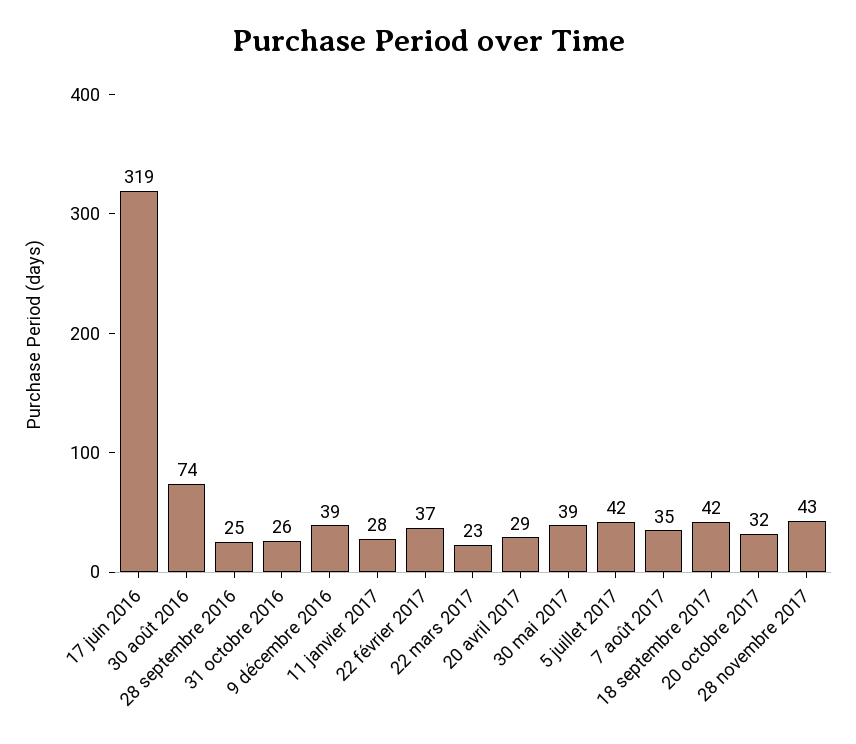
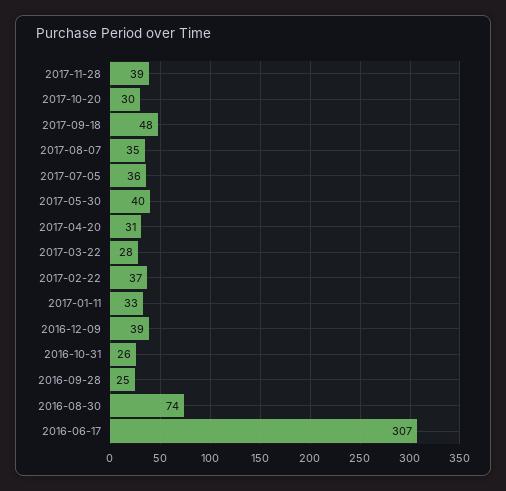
  {
-   "17 juin 2016": 319,
+   "17 juin 2016": 307,
    "30 août 2016": 74,
    "28 septembre 2016": 25,
    "31 octobre 2016": 26,
    "9 décembre 2016": 39,
-   "11 janvier 2017": 28,
+   "11 janvier 2017": 33,
    "22 février 2017": 37,
-   "22 mars 2017": 23,
+   "22 mars 2017": 28,
-   "20 avril 2017": 29,
+   "20 avril 2017": 31,
-   "30 mai 2017": 39,
+   "30 mai 2017": 40,
-   "5 juillet 2017": 42,
+   "5 juillet 2017": 36,
    "7 août 2017": 35,
-   "18 septembre 2017": 42,
+   "18 septembre 2017": 48,
-   "20 octobre 2017": 32,
+   "20 octobre 2017": 30,
-   "28 novembre 2017": 43
+   "28 novembre 2017": 39
  }

